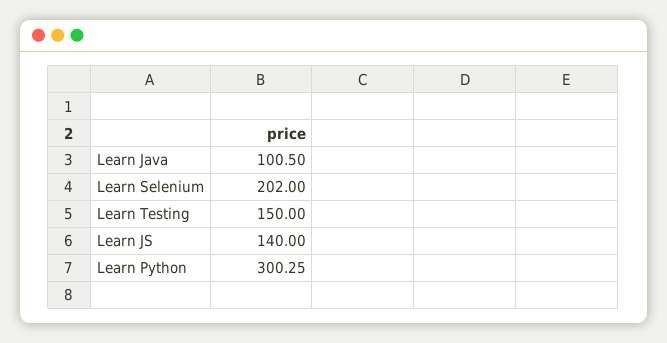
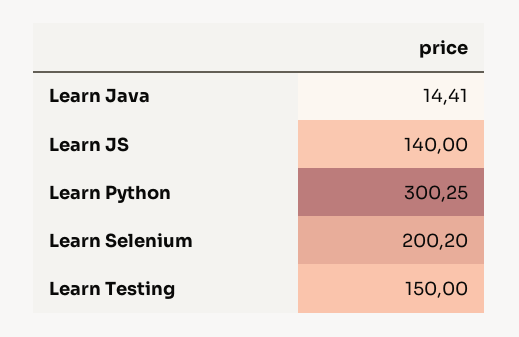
  {
-   "Learn Java": 100.5,
+   "Learn Java": 14.41,
-   "Learn Selenium": 202,
+   "Learn Selenium": 200.2,
    "Learn Testing": 150,
    "Learn JS": 140,
    "Learn Python": 300.25
  }

